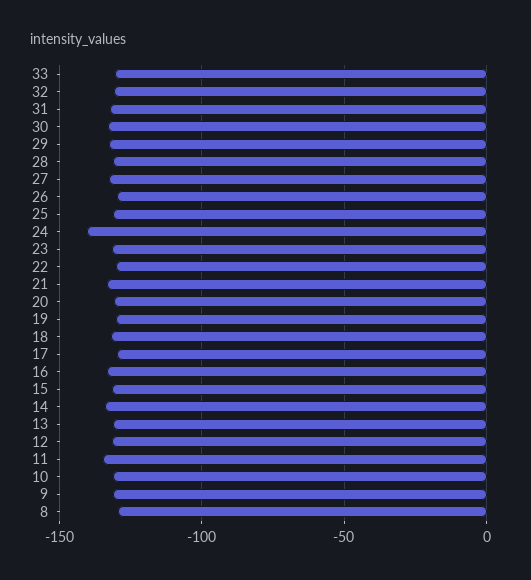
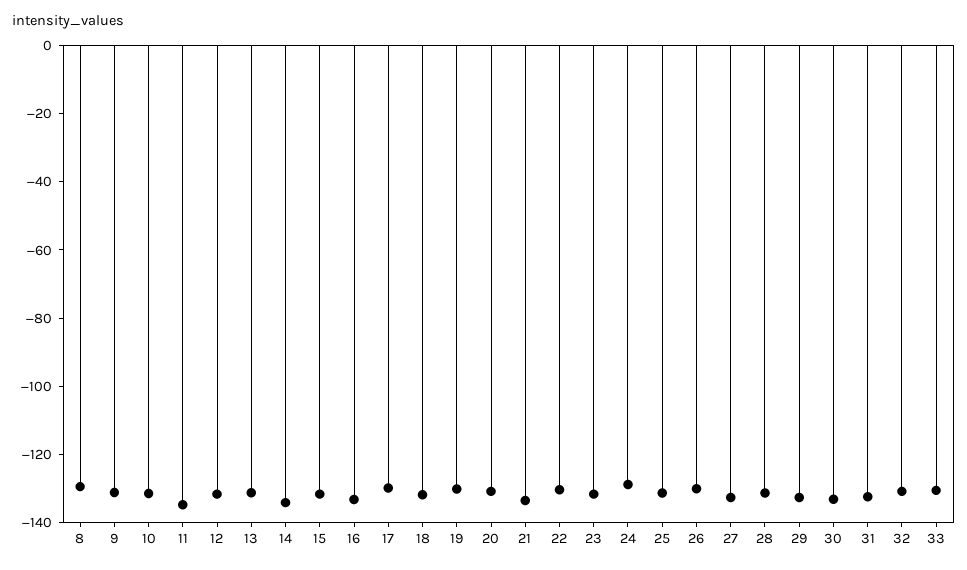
  {
    "33": -130,
    "32": -130,
    "31": -130,
    "30": -135,
    "29": -135,
    "28": -130,
    "27": -135,
    "26": -130,
    "25": -130,
-   "24": -140,
+   "24": -130,
    "23": -130,
    "22": -130,
    "21": -135,
    "20": -130,
    "19": -130,
    "18": -130,
    "17": -130,
    "16": -135,
    "15": -130,
    "14": -135,
    "13": -130,
    "12": -130,
    "11": -135,
    "10": -130,
    "9": -130,
    "8": -130
  }

